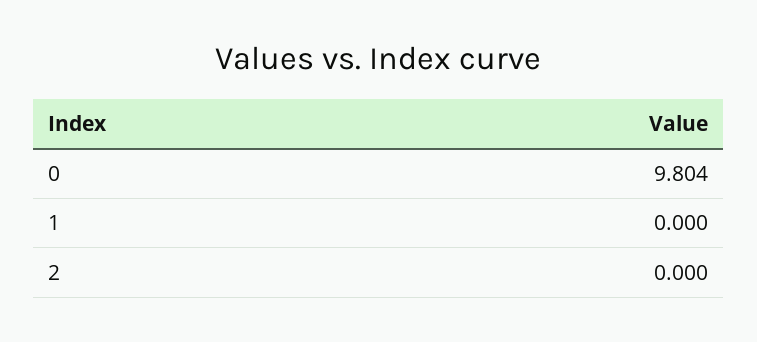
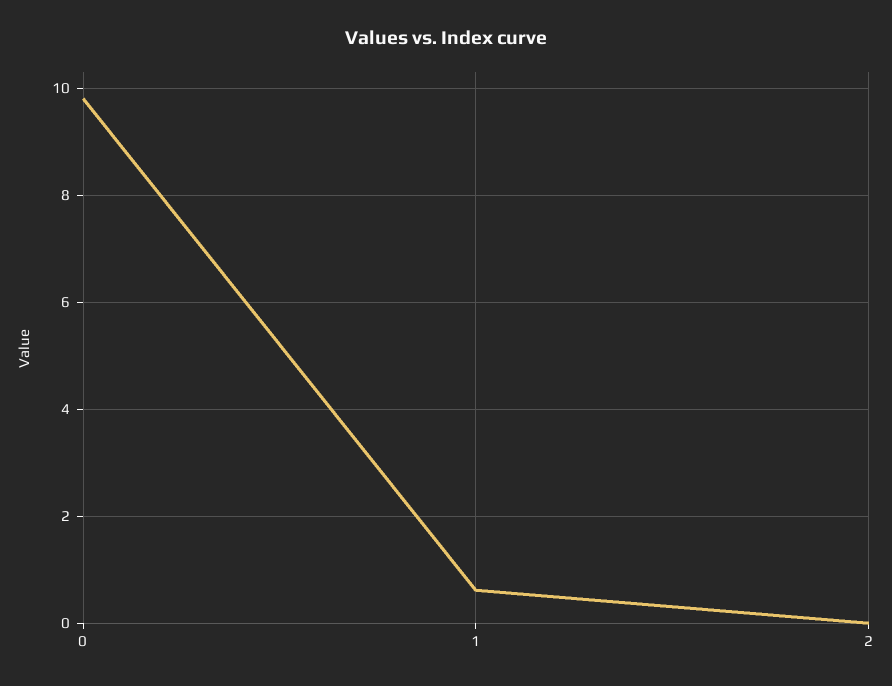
  {
    "0": 9.804,
-   "1": 0,
+   "1": 0.6,
    "2": 0
  }

